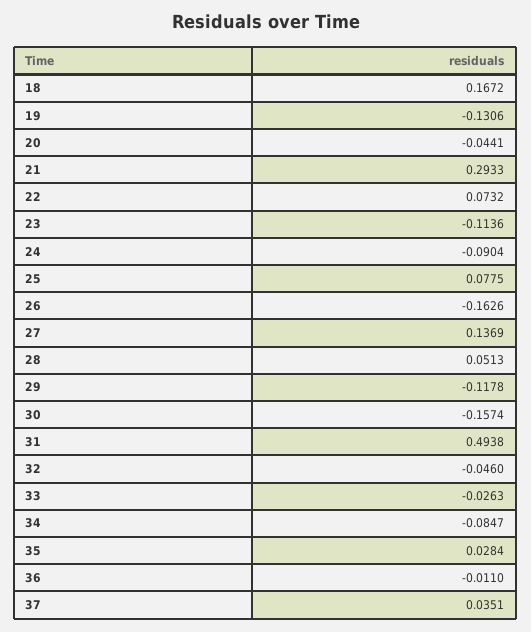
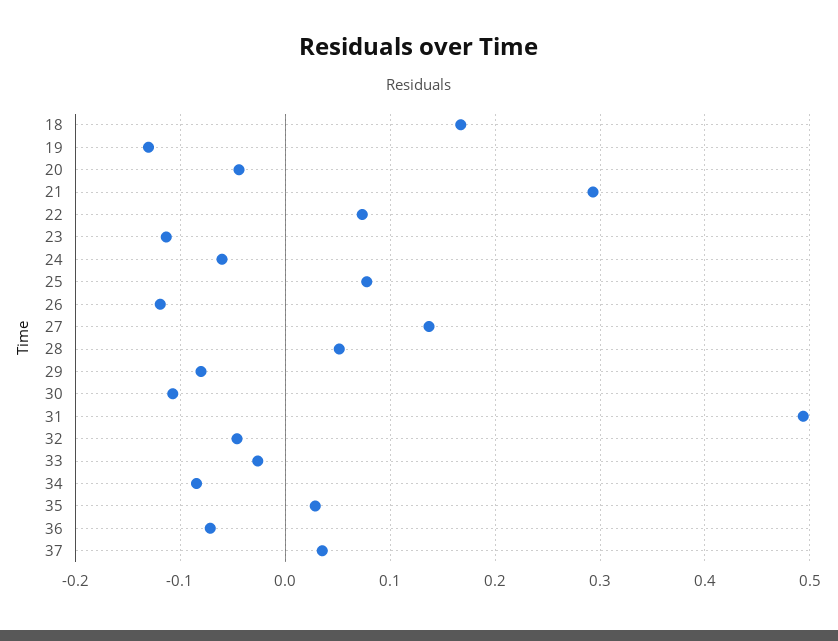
  {
    "18": 0.1672,
    "19": -0.1306,
    "20": -0.0441,
    "21": 0.2933,
    "22": 0.0732,
    "23": -0.1136,
-   "24": -0.0904,
+   "24": -0.06,
    "25": 0.0775,
-   "26": -0.1626,
+   "26": -0.12,
    "27": 0.1369,
    "28": 0.0513,
-   "29": -0.1178,
+   "29": -0.08,
-   "30": -0.1574,
+   "30": -0.11,
    "31": 0.4938,
    "32": -0.046,
    "33": -0.0263,
    "34": -0.0847,
    "35": 0.0284,
-   "36": -0.011,
+   "36": -0.07,
    "37": 0.0351
  }

